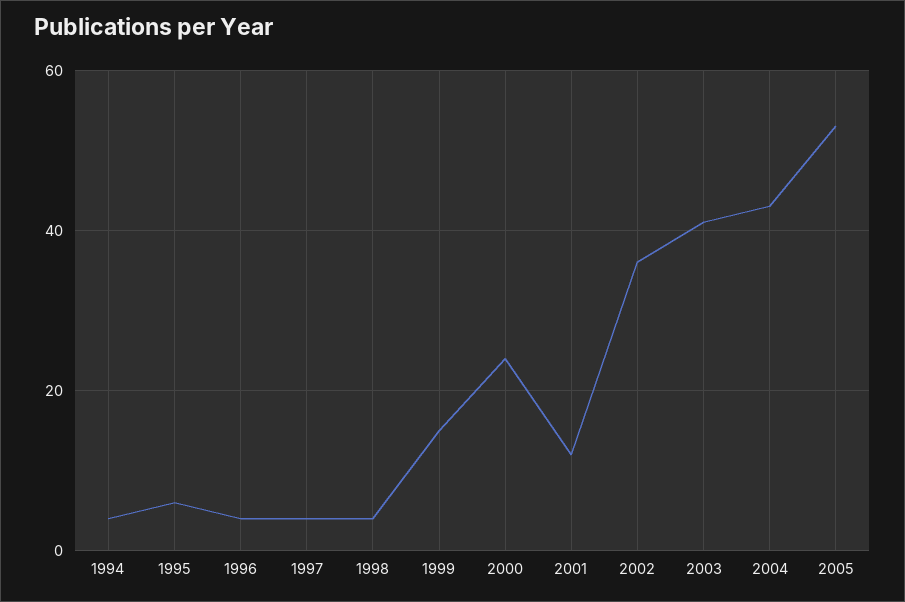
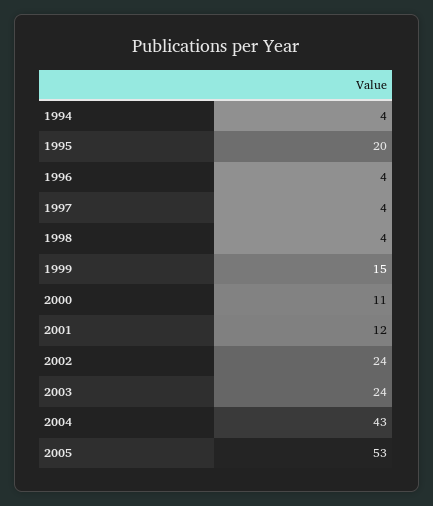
  {
    "1994": 4,
-   "1995": 5,
+   "1995": 20,
    "1996": 4,
    "1997": 4,
    "1998": 4,
    "1999": 15,
-   "2000": 25,
+   "2000": 11,
    "2001": 12,
-   "2002": 35,
+   "2002": 24,
-   "2003": 40,
+   "2003": 24,
    "2004": 43,
    "2005": 53
  }

